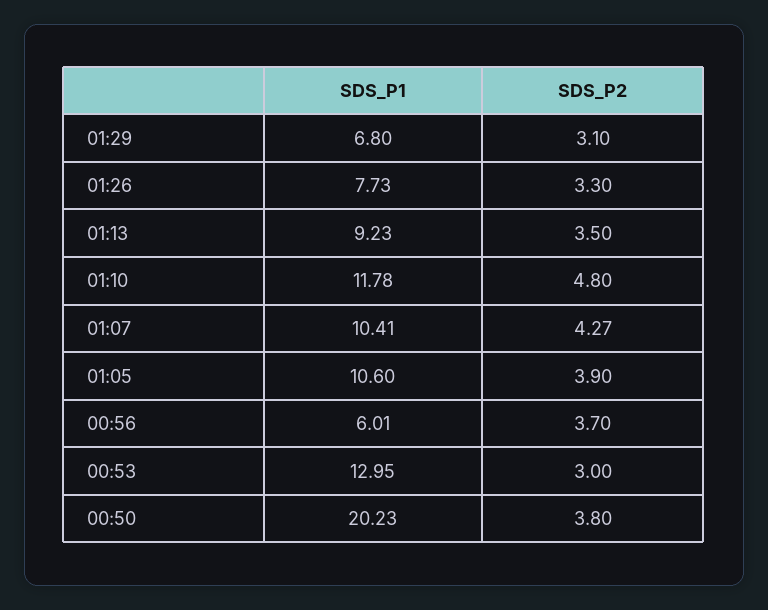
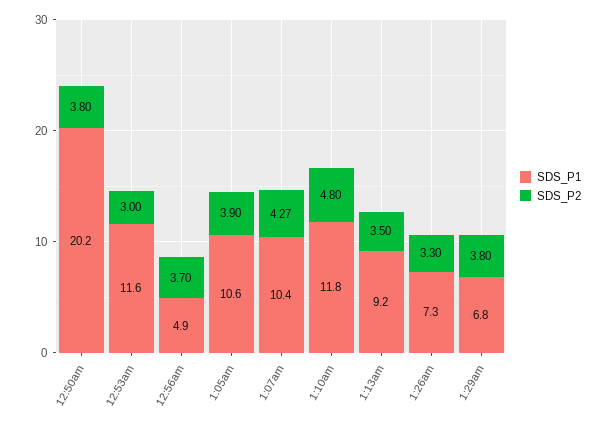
  {
    "SDS_P1": {
      "01:29": 6.8,
-     "01:26": 7.73,
+     "01:26": 7.3,
      "01:13": 9.23,
      "01:10": 11.78,
      "01:07": 10.41,
      "01:05": 10.6,
-     "00:56": 6.01,
+     "00:56": 4.9,
-     "00:53": 12.95,
+     "00:53": 11.6,
      "00:50": 20.23
    },
    "SDS_P2": {
-     "01:29": 3.1,
+     "01:29": 3.8,
      "01:26": 3.3,
      "01:13": 3.5,
      "01:10": 4.8,
      "01:07": 4.27,
      "01:05": 3.9,
      "00:56": 3.7,
      "00:53": 3,
      "00:50": 3.8
    }
  }

